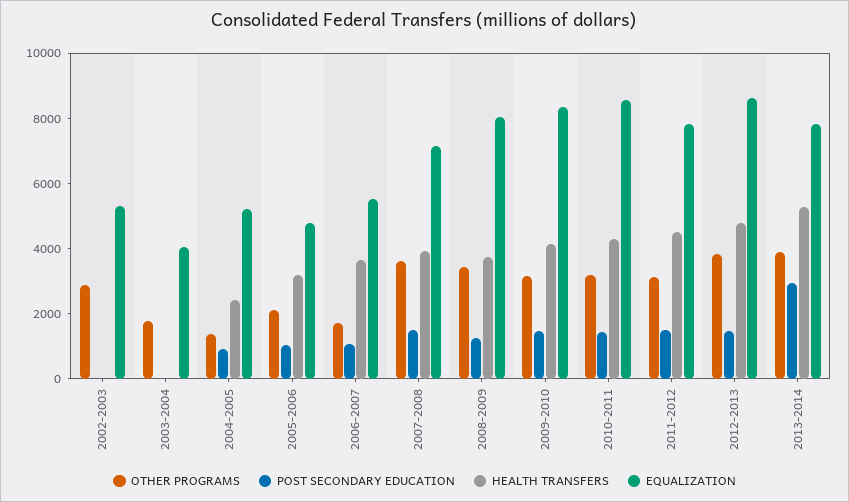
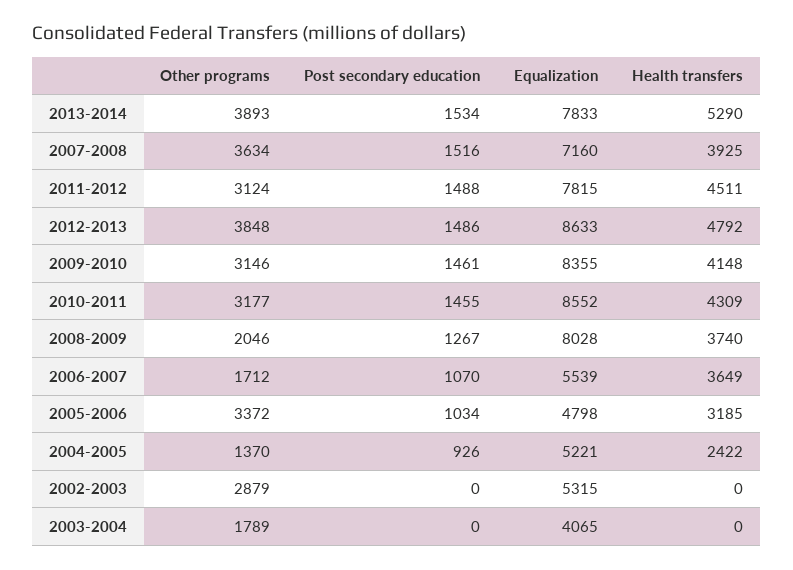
  {
    "OTHER PROGRAMS": {
      "2002-2003": 2879,
      "2003-2004": 1789,
      "2004-2005": 1370,
-     "2005-2006": 2000,
+     "2005-2006": 3372,
      "2006-2007": 1712,
      "2007-2008": 3634,
-     "2008-2009": 3500,
+     "2008-2009": 2046,
      "2009-2010": 3146,
      "2010-2011": 3177,
      "2011-2012": 3124,
      "2012-2013": 3848,
      "2013-2014": 3893
    },
    "POST SECONDARY EDUCATION": {
      "2002-2003": 0,
      "2003-2004": 0,
      "2004-2005": 926,
      "2005-2006": 1034,
      "2006-2007": 1070,
      "2007-2008": 1516,
      "2008-2009": 1267,
      "2009-2010": 1461,
      "2010-2011": 1455,
      "2011-2012": 1488,
      "2012-2013": 1486,
-     "2013-2014": 3000
+     "2013-2014": 1534
    },
    "HEALTH TRANSFERS": {
      "2002-2003": 0,
      "2003-2004": 0,
      "2004-2005": 2422,
      "2005-2006": 3185,
      "2006-2007": 3649,
      "2007-2008": 3925,
      "2008-2009": 3740,
      "2009-2010": 4148,
      "2010-2011": 4309,
      "2011-2012": 4511,
      "2012-2013": 4792,
      "2013-2014": 5290
    },
    "EQUALIZATION": {
      "2002-2003": 5315,
      "2003-2004": 4065,
      "2004-2005": 5221,
      "2005-2006": 4798,
      "2006-2007": 5539,
      "2007-2008": 7160,
      "2008-2009": 8028,
      "2009-2010": 8355,
      "2010-2011": 8552,
      "2011-2012": 7815,
      "2012-2013": 8633,
      "2013-2014": 7833
    }
  }

